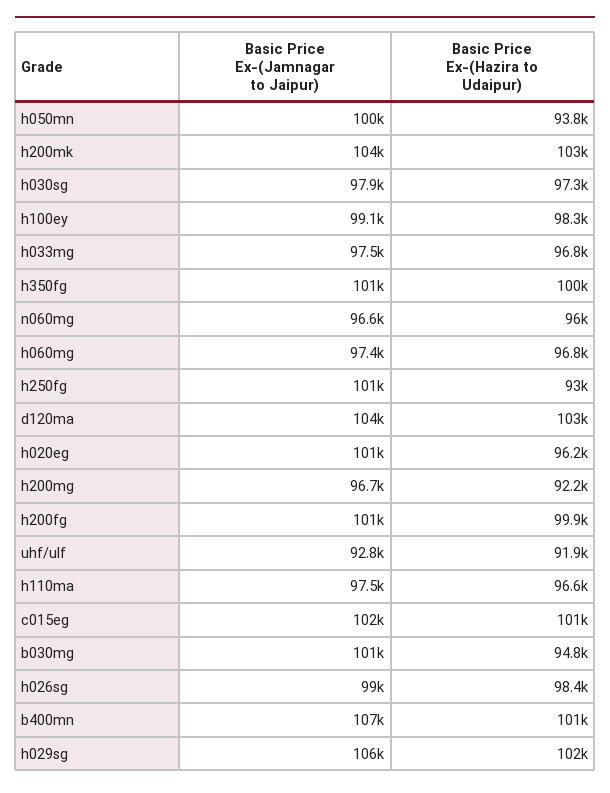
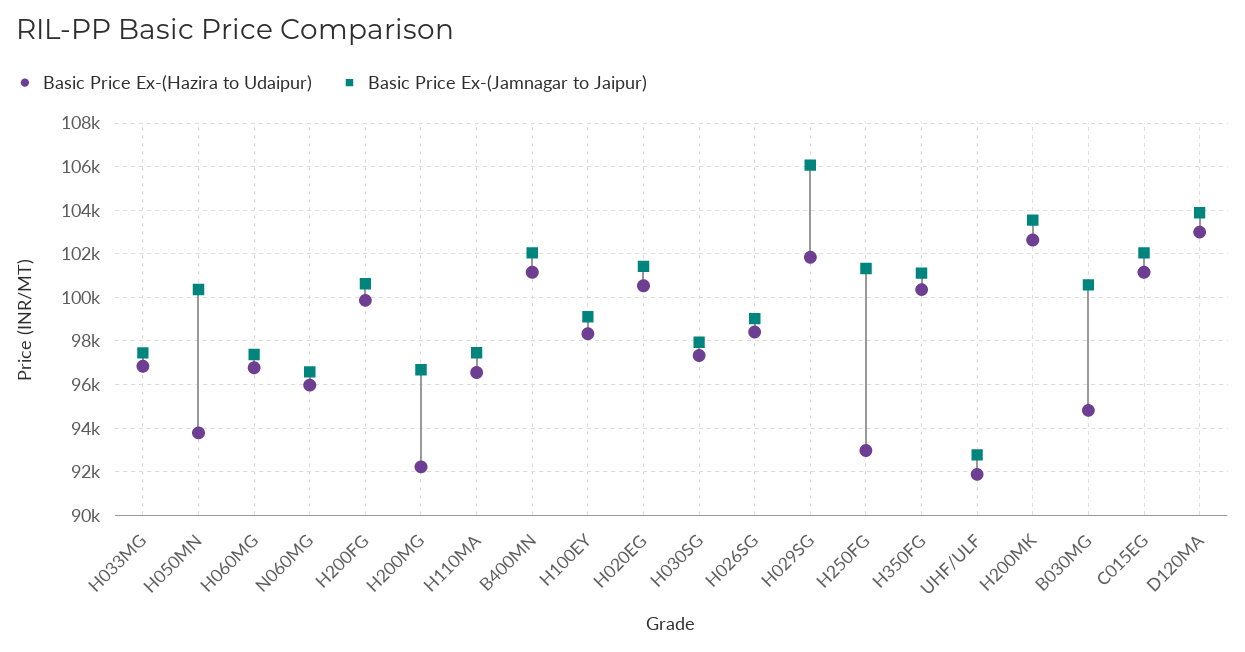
  {
    "Basic Price Ex-(Jamnagar to Jaipur)": {
      "h050mn": 100000,
      "h200mk": 104000,
      "h030sg": 97900,
      "h100ey": 99100,
      "h033mg": 97500,
      "h350fg": 101000,
      "n060mg": 96600,
      "h060mg": 97400,
      "h250fg": 101000,
      "d120ma": 104000,
      "h020eg": 101000,
      "h200mg": 96700,
      "h200fg": 101000,
      "uhf/ulf": 92800,
      "h110ma": 97500,
      "c015eg": 102000,
      "b030mg": 101000,
      "h026sg": 99000,
-     "b400mn": 107000,
+     "b400mn": 102000,
      "h029sg": 106000
    },
    "Basic Price Ex-(Hazira to Udaipur)": {
      "h050mn": 93800,
      "h200mk": 103000,
      "h030sg": 97300,
      "h100ey": 98300,
      "h033mg": 96800,
      "h350fg": 100000,
      "n060mg": 96000,
      "h060mg": 96800,
      "h250fg": 93000,
      "d120ma": 103000,
-     "h020eg": 96200,
+     "h020eg": 100500,
      "h200mg": 92200,
      "h200fg": 99900,
      "uhf/ulf": 91900,
      "h110ma": 96600,
      "c015eg": 101000,
      "b030mg": 94800,
      "h026sg": 98400,
      "b400mn": 101000,
      "h029sg": 102000
    }
  }

